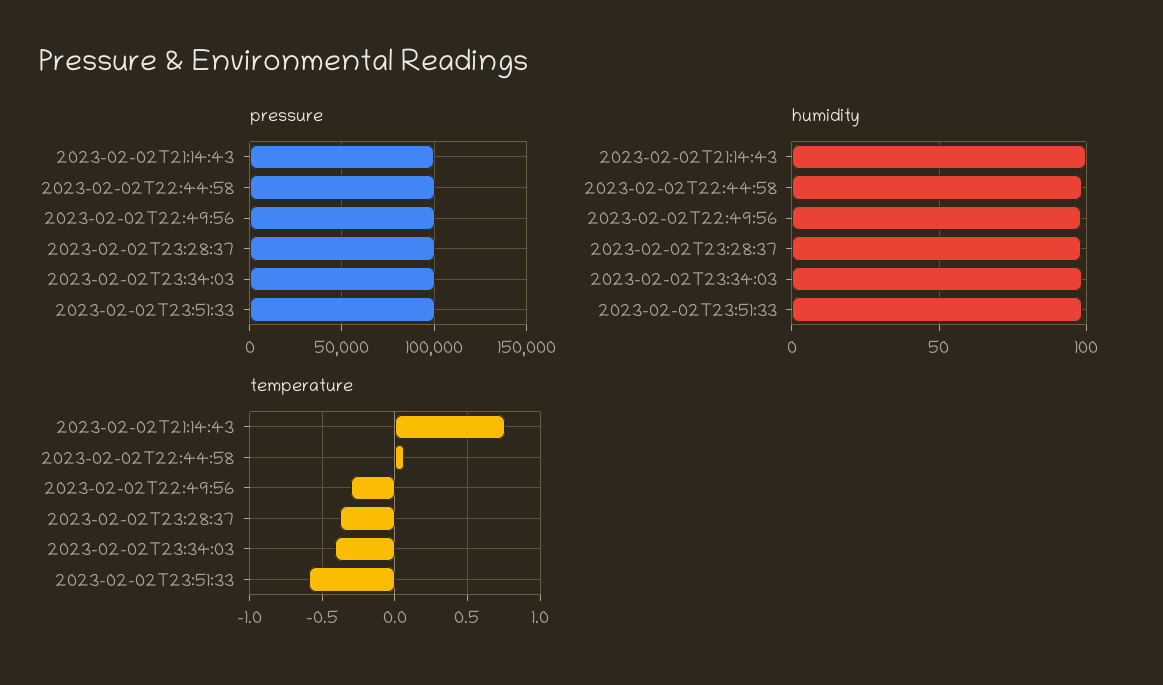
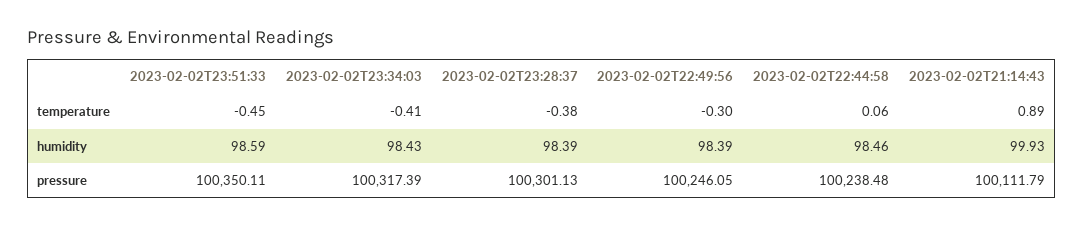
  {
    "pressure": {
      "2023-02-02T21:14:43": 100111.79,
      "2023-02-02T22:44:58": 100238.48,
      "2023-02-02T22:49:56": 100246.05,
      "2023-02-02T23:28:37": 100301.13,
      "2023-02-02T23:34:03": 100317.39,
      "2023-02-02T23:51:33": 100350.11
    },
    "humidity": {
      "2023-02-02T21:14:43": 99.93,
      "2023-02-02T22:44:58": 98.46,
      "2023-02-02T22:49:56": 98.39,
      "2023-02-02T23:28:37": 98.39,
      "2023-02-02T23:34:03": 98.43,
      "2023-02-02T23:51:33": 98.59
    },
    "temperature": {
-     "2023-02-02T21:14:43": 0.75,
+     "2023-02-02T21:14:43": 0.89,
      "2023-02-02T22:44:58": 0.06,
      "2023-02-02T22:49:56": -0.3,
      "2023-02-02T23:28:37": -0.38,
      "2023-02-02T23:34:03": -0.41,
-     "2023-02-02T23:51:33": -0.6
+     "2023-02-02T23:51:33": -0.45
    }
  }

